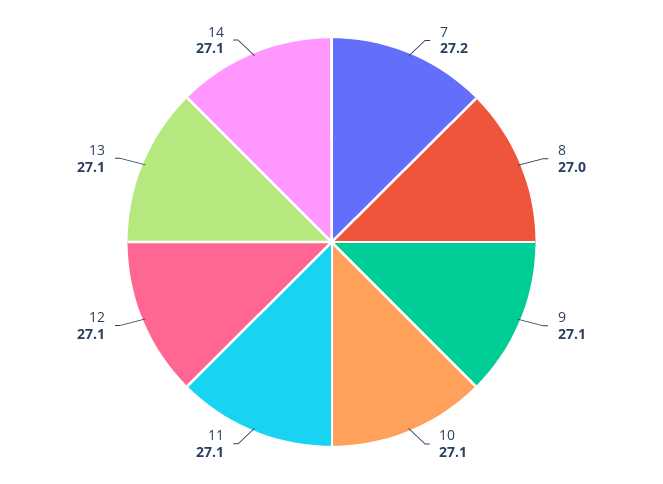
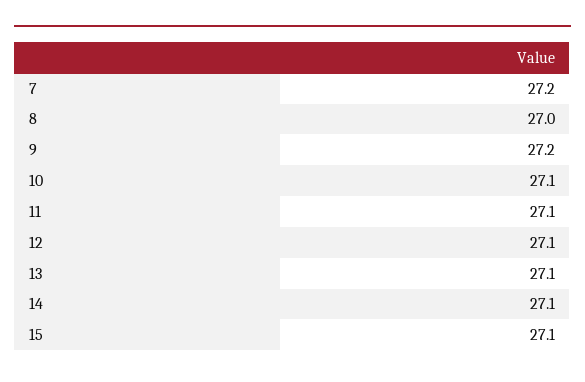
  {
    "7": 27.2,
    "8": 27,
-   "9": 27.1,
+   "9": 27.2,
    "10": 27.1,
    "11": 27.1,
    "12": 27.1,
    "13": 27.1,
-   "14": 27.1
+   "14": 27.1,
+   "15": 27.1
  }

